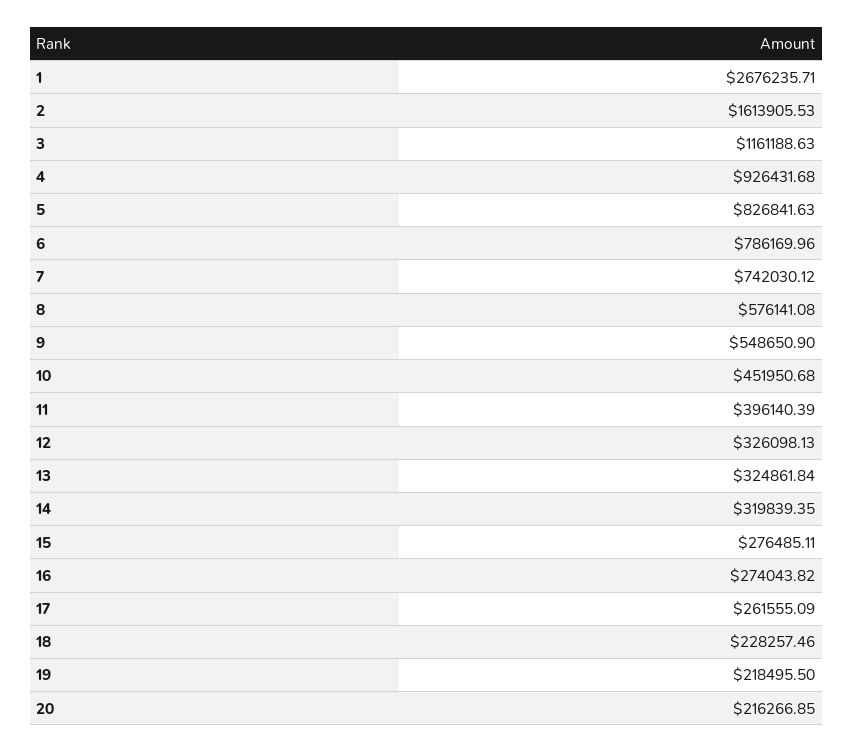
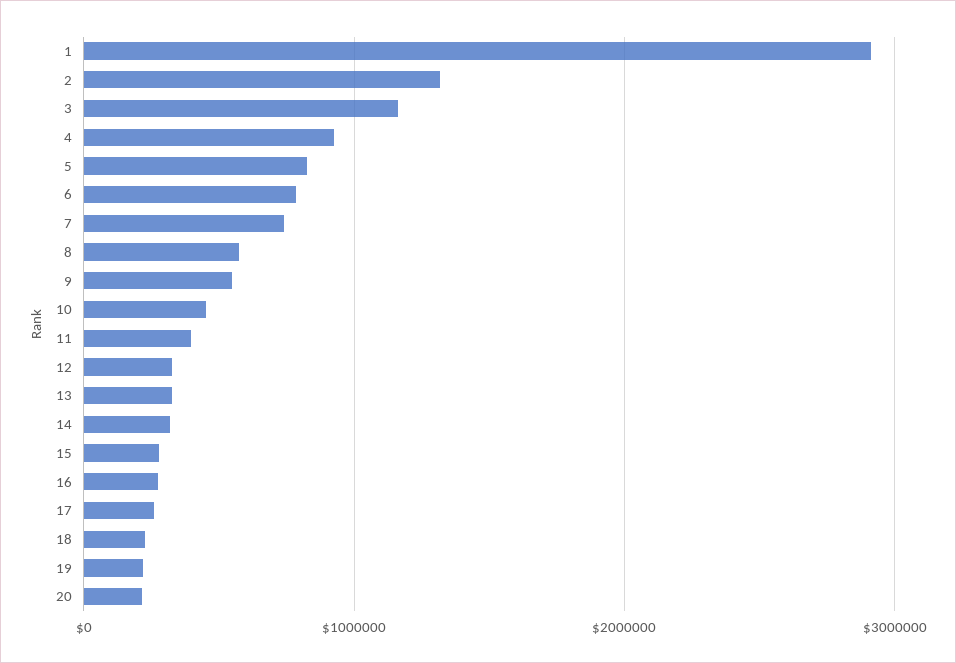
  {
-   "1": 2676235.71,
+   "1": 2900000,
-   "2": 1613905.53,
+   "2": 1300000,
    "3": 1161188.63,
    "4": 926431.68,
    "5": 826841.63,
    "6": 786169.96,
    "7": 742030.12,
    "8": 576141.08,
    "9": 548650.9,
    "10": 451950.68,
    "11": 396140.39,
    "12": 326098.13,
    "13": 324861.84,
    "14": 319839.35,
    "15": 276485.11,
    "16": 274043.82,
    "17": 261555.09,
    "18": 228257.46,
    "19": 218495.5,
    "20": 216266.85
  }

